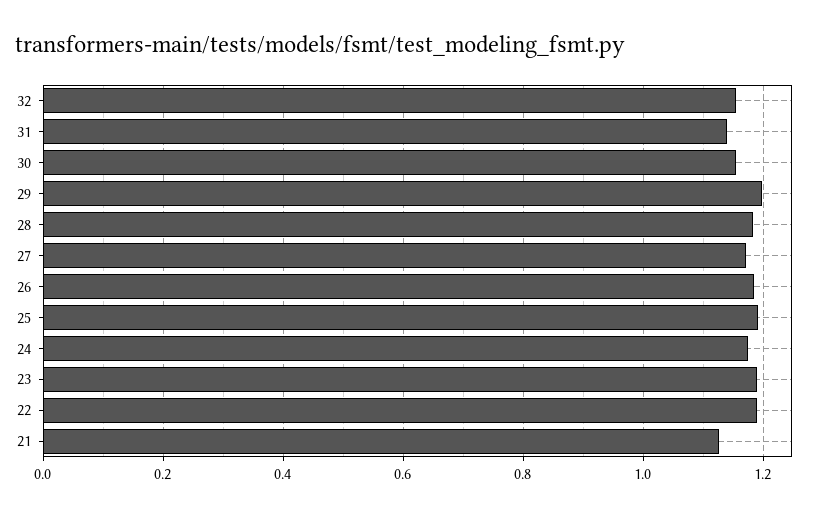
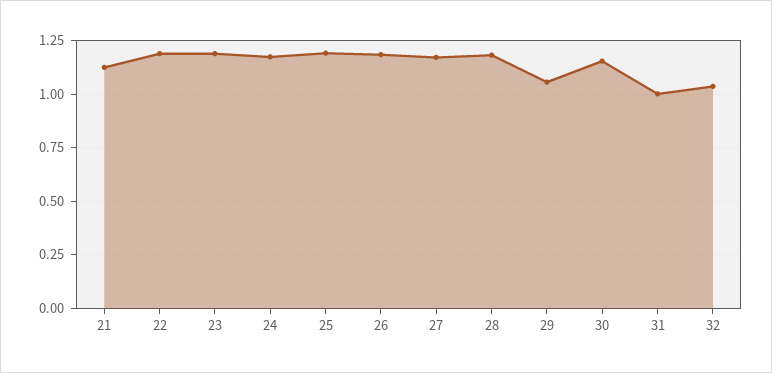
  {
-   "32": 1.16,
+   "32": 1.05,
-   "31": 1.14,
+   "31": 1,
    "30": 1.16,
-   "29": 1.2,
+   "29": 1.05,
    "28": 1.18,
    "27": 1.18,
    "26": 1.18,
    "25": 1.2,
    "24": 1.18,
    "23": 1.2,
    "22": 1.2,
    "21": 1.12
  }

